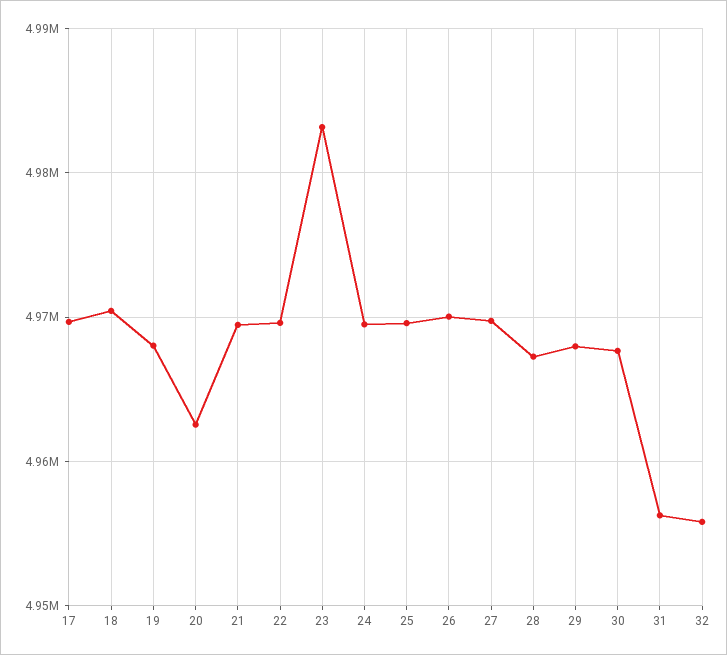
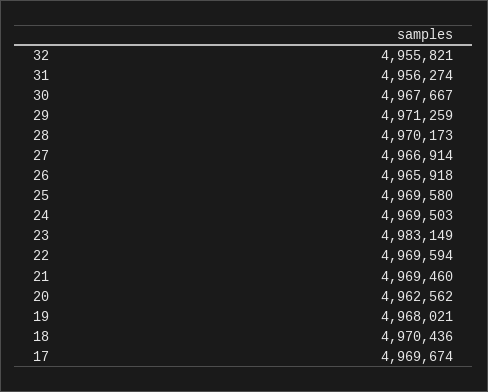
  {
    "17": 4969674,
    "18": 4970436,
    "19": 4968021,
    "20": 4962562,
    "21": 4969460,
    "22": 4969594,
    "23": 4983149,
    "24": 4969503,
    "25": 4969580,
-   "26": 4970000,
+   "26": 4965918,
-   "27": 4970000,
+   "27": 4966914,
-   "28": 4967000,
+   "28": 4970173,
-   "29": 4968000,
+   "29": 4971259,
    "30": 4967667,
    "31": 4956274,
    "32": 4955821
  }

